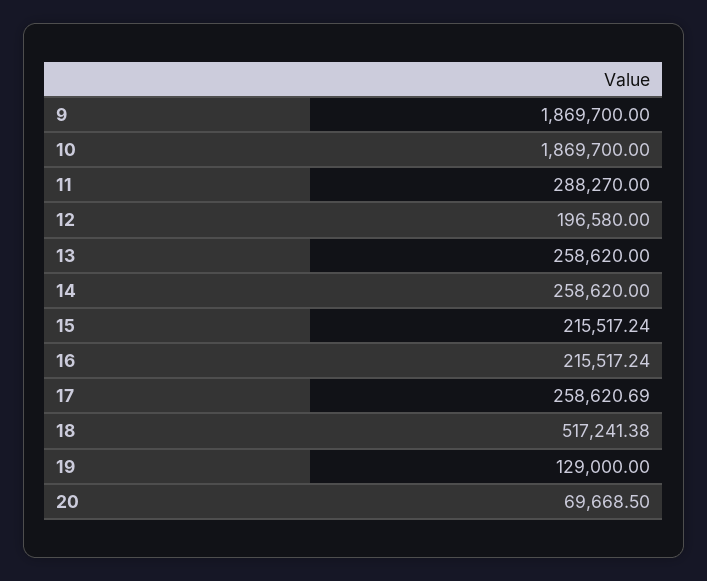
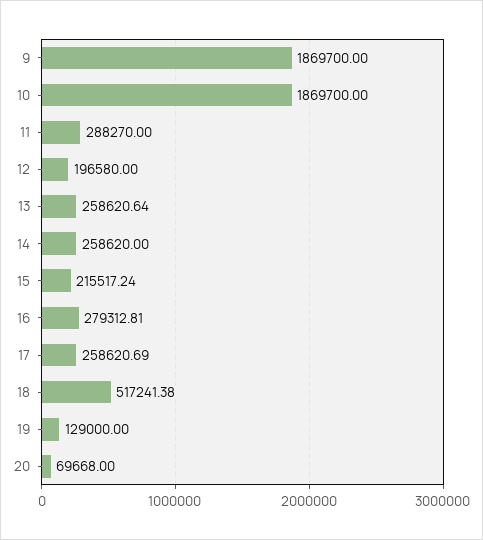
  {
    "9": 1869700,
    "10": 1869700,
    "11": 288270,
    "12": 196580,
-   "13": 258620,
+   "13": 258620.64,
    "14": 258620,
    "15": 215517.24,
-   "16": 215517.24,
+   "16": 279312.81,
    "17": 258620.69,
    "18": 517241.38,
    "19": 129000,
-   "20": 69668.5
+   "20": 69668
  }

